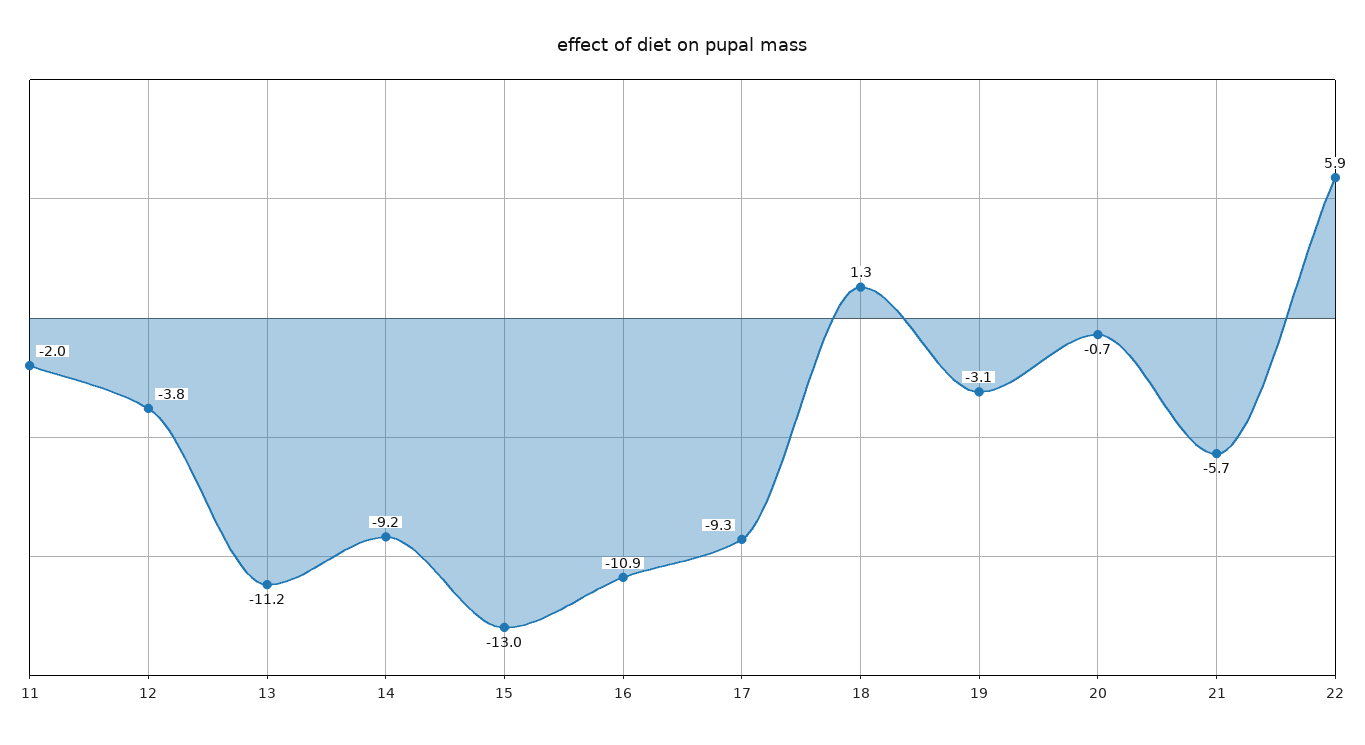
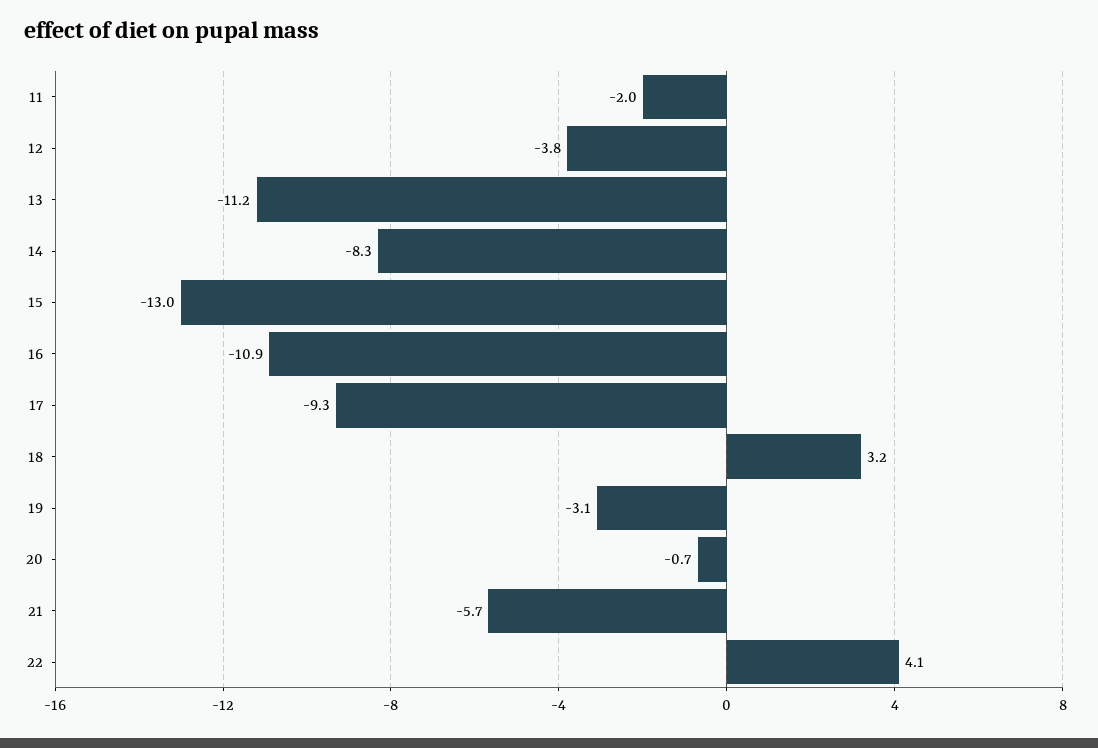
  {
    "11": -2,
    "12": -3.8,
    "13": -11.2,
-   "14": -9.2,
+   "14": -8.3,
    "15": -13,
    "16": -10.9,
    "17": -9.3,
-   "18": 1.3,
+   "18": 3.2,
    "19": -3.1,
    "20": -0.7,
    "21": -5.7,
-   "22": 5.9
+   "22": 4.1
  }

